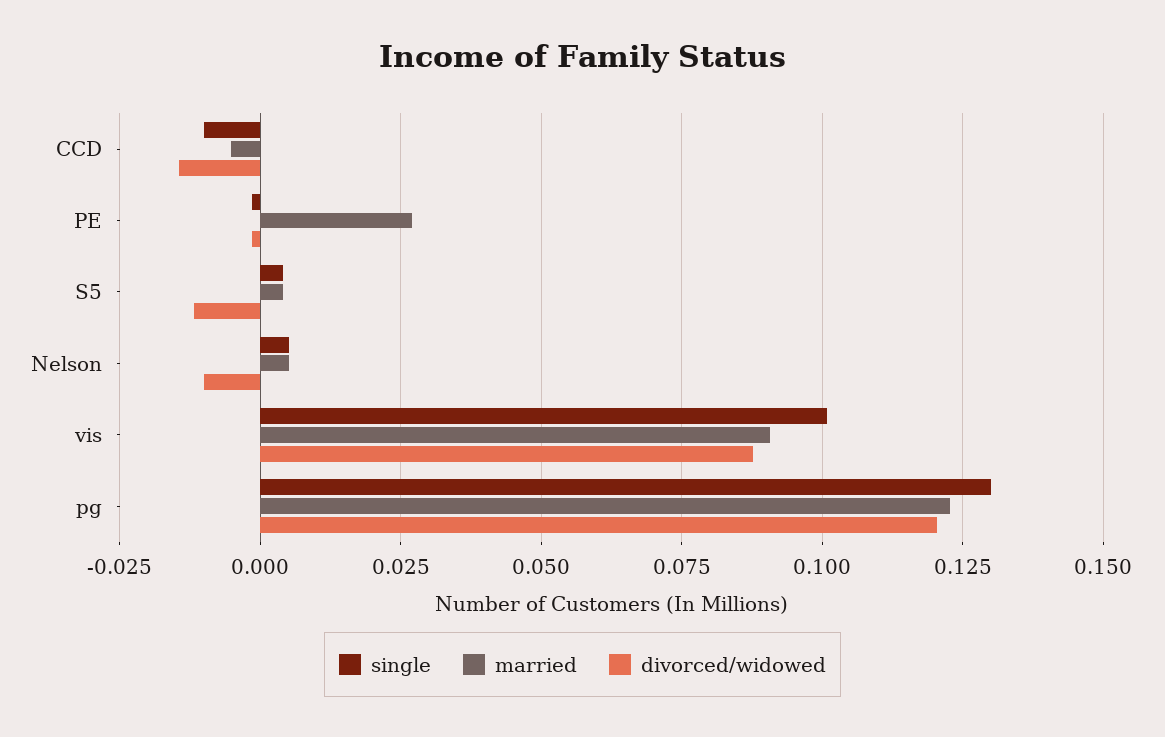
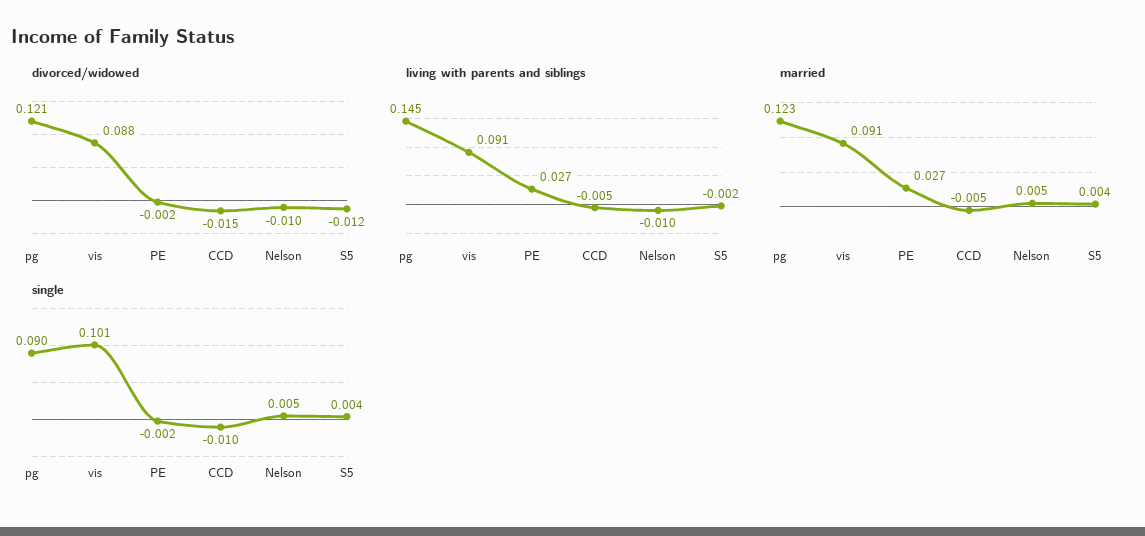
  {
    "single": {
      "CCD": -0.01,
      "PE": -0.002,
      "S5": 0.004,
      "Nelson": 0.005,
      "vis": 0.101,
-     "pg": 0.13
+     "pg": 0.09
    },
    "married": {
      "CCD": -0.005,
      "PE": 0.027,
      "S5": 0.004,
      "Nelson": 0.005,
      "vis": 0.091,
      "pg": 0.123
    },
    "divorced/widowed": {
      "CCD": -0.015,
      "PE": -0.002,
      "S5": -0.012,
      "Nelson": -0.01,
      "vis": 0.088,
      "pg": 0.121
-   }
+   },
+   "living with parents and siblings": {
+     "pg": 0.145,
+     "vis": 0.091,
+     "PE": 0.027,
+     "CCD": -0.005,
+     "Nelson": -0.01,
+     "S5": -0.002
+   }
  }

